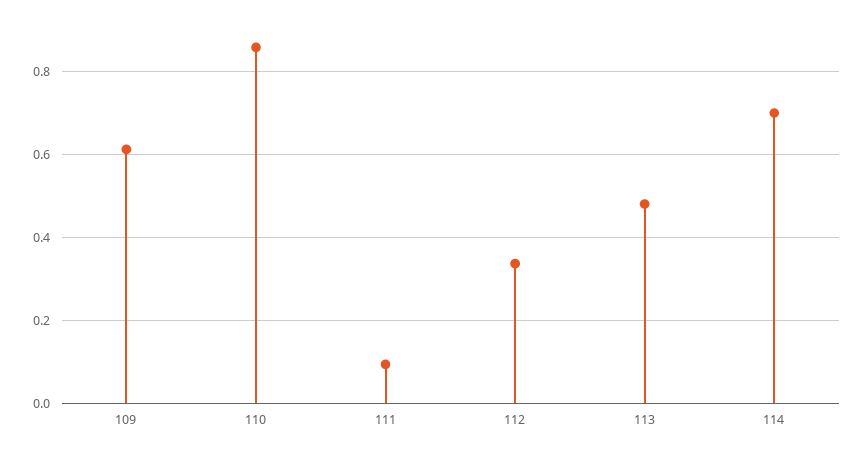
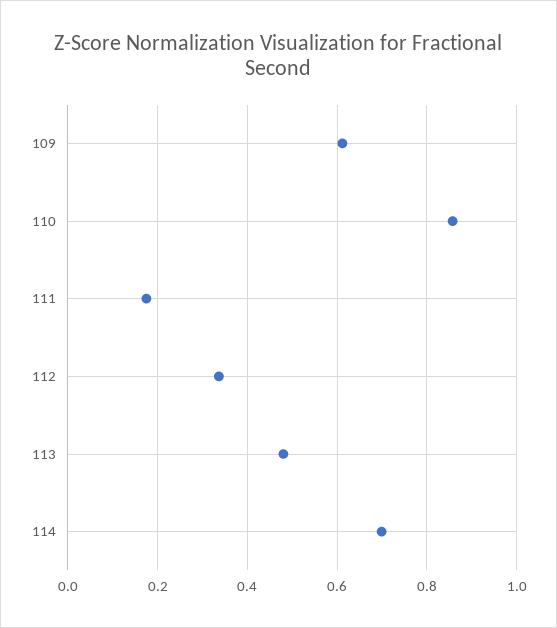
  {
    "109": 0.62,
    "110": 0.86,
-   "111": 0.1,
+   "111": 0.18,
    "112": 0.34,
    "113": 0.48,
    "114": 0.7
  }

